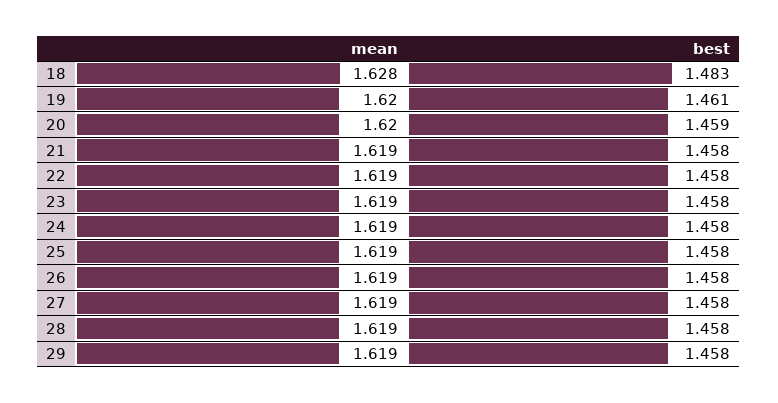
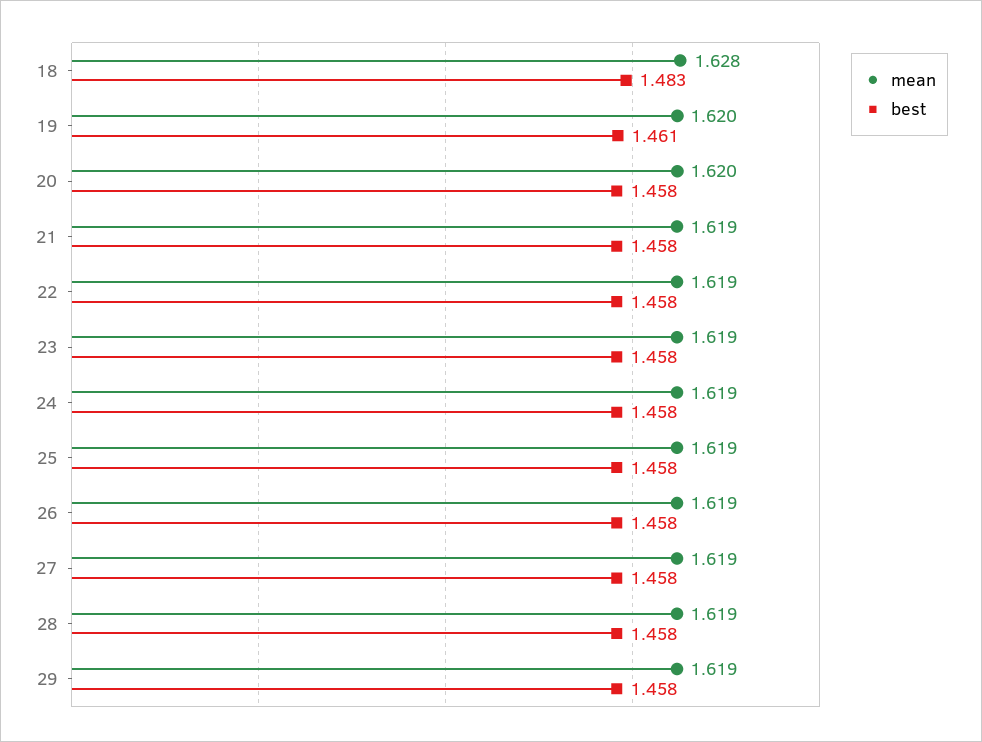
  {
    "mean": {
      "18": 1.628,
      "19": 1.62,
      "20": 1.62,
      "21": 1.619,
      "22": 1.619,
      "23": 1.619,
      "24": 1.619,
      "25": 1.619,
      "26": 1.619,
      "27": 1.619,
      "28": 1.619,
      "29": 1.619
    },
    "best": {
      "18": 1.483,
      "19": 1.461,
-     "20": 1.459,
+     "20": 1.458,
      "21": 1.458,
      "22": 1.458,
      "23": 1.458,
      "24": 1.458,
      "25": 1.458,
      "26": 1.458,
      "27": 1.458,
      "28": 1.458,
      "29": 1.458
    }
  }

